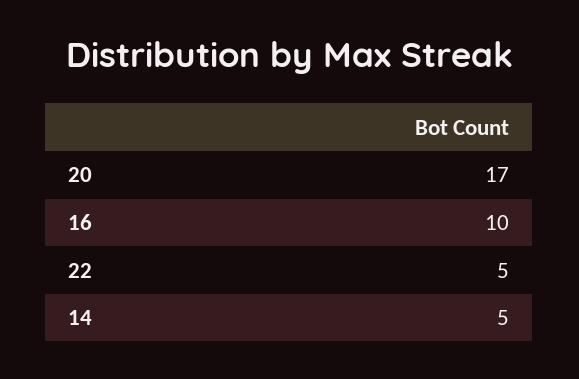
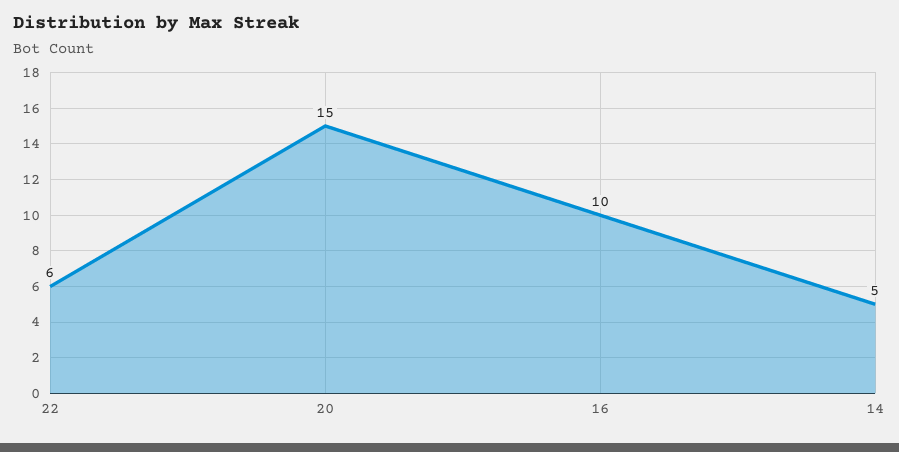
  {
-   "20": 17,
+   "20": 15,
    "16": 10,
-   "22": 5,
+   "22": 6,
    "14": 5
  }

